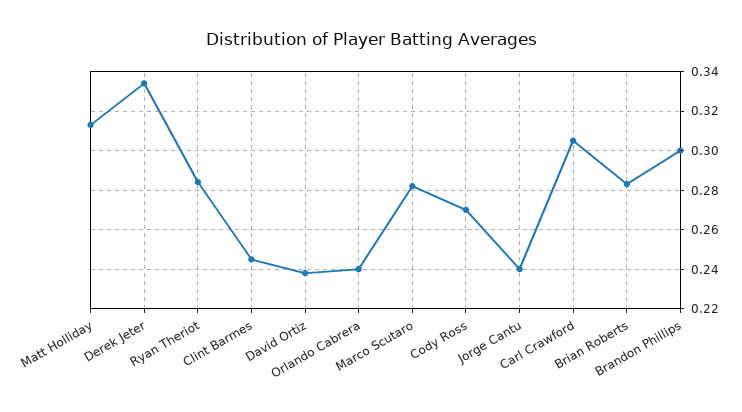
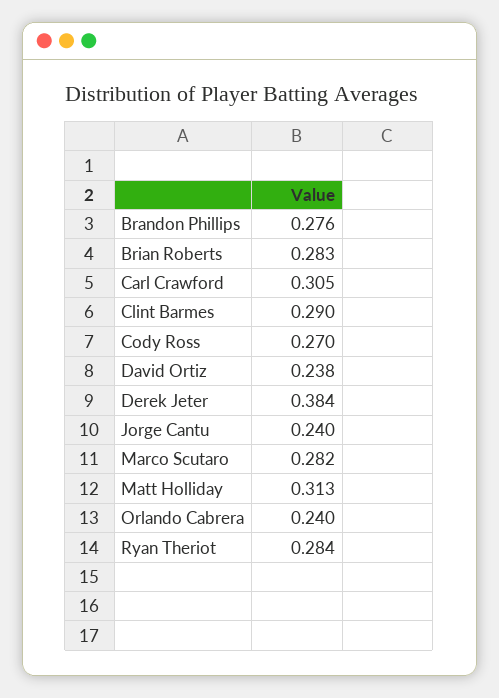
  {
    "Matt Holliday": 0.313,
-   "Derek Jeter": 0.335,
+   "Derek Jeter": 0.384,
    "Ryan Theriot": 0.284,
-   "Clint Barmes": 0.245,
+   "Clint Barmes": 0.29,
    "David Ortiz": 0.238,
    "Orlando Cabrera": 0.24,
    "Marco Scutaro": 0.282,
    "Cody Ross": 0.27,
    "Jorge Cantu": 0.24,
    "Carl Crawford": 0.305,
    "Brian Roberts": 0.283,
-   "Brandon Phillips": 0.3
+   "Brandon Phillips": 0.276
  }

